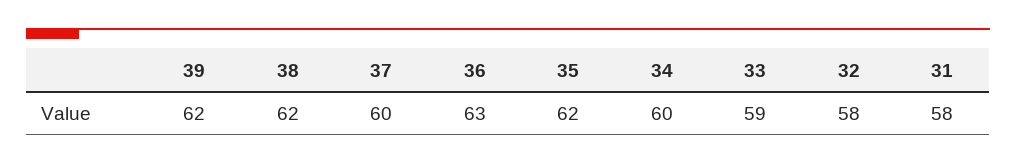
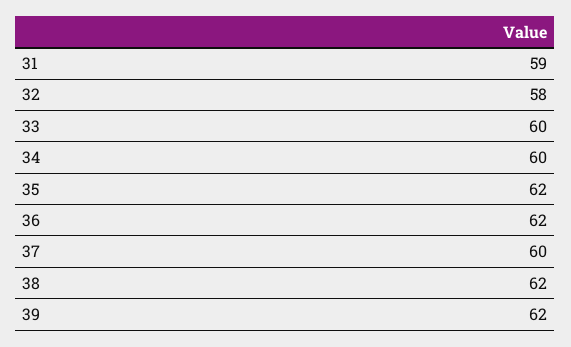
  {
    "39": 62,
    "38": 62,
    "37": 60,
-   "36": 63,
+   "36": 62,
    "35": 62,
    "34": 60,
-   "33": 59,
+   "33": 60,
    "32": 58,
-   "31": 58
+   "31": 59
  }

